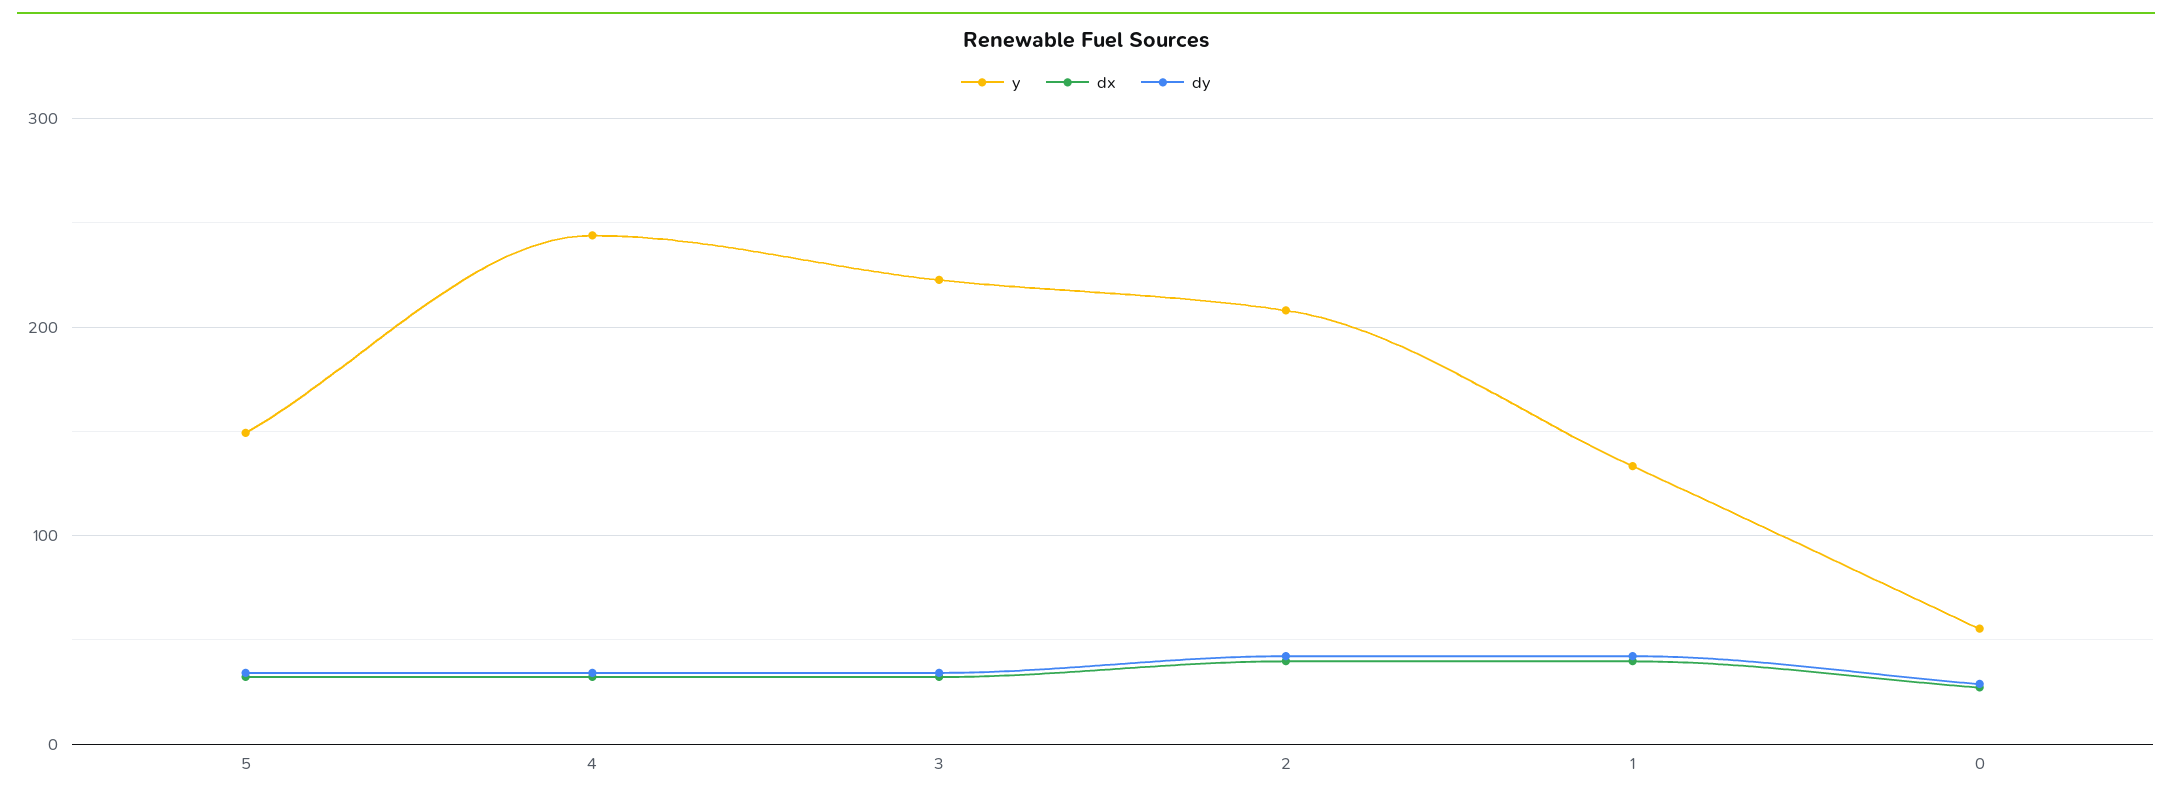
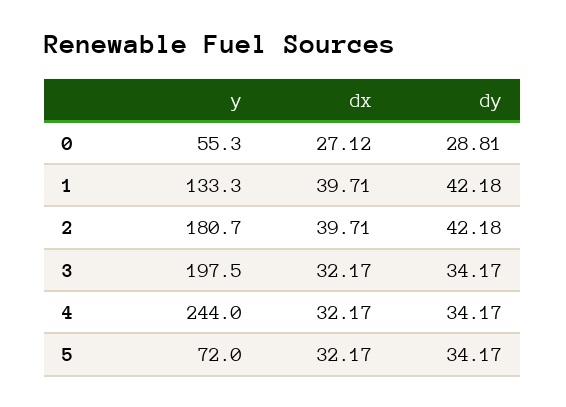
  {
    "y": {
-     "5": 150,
+     "5": 72,
      "4": 244,
-     "3": 220,
+     "3": 197.5,
-     "2": 210,
+     "2": 180.7,
      "1": 133.3,
      "0": 55.3
    },
    "dx": {
      "5": 32.17,
      "4": 32.17,
      "3": 32.17,
      "2": 39.71,
      "1": 39.71,
      "0": 27.12
    },
    "dy": {
      "5": 34.17,
      "4": 34.17,
      "3": 34.17,
      "2": 42.18,
      "1": 42.18,
      "0": 28.81
    }
  }

